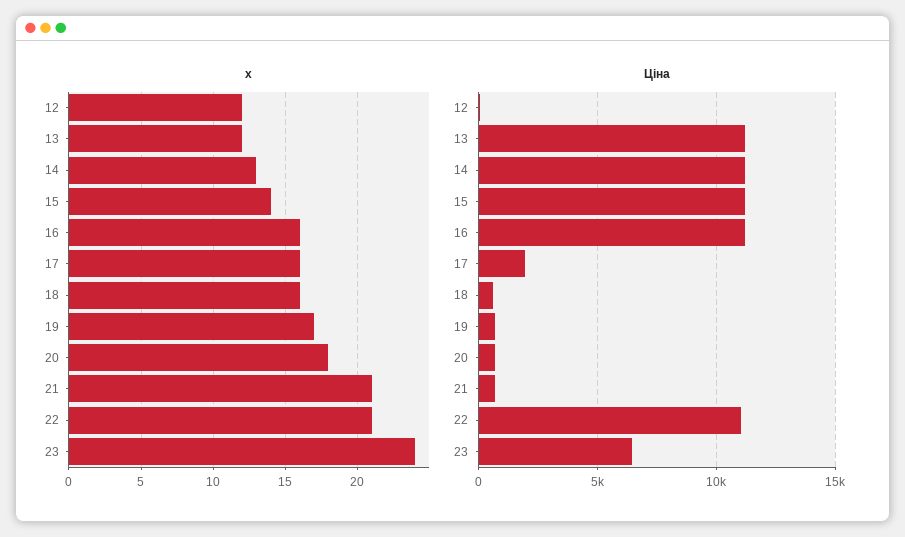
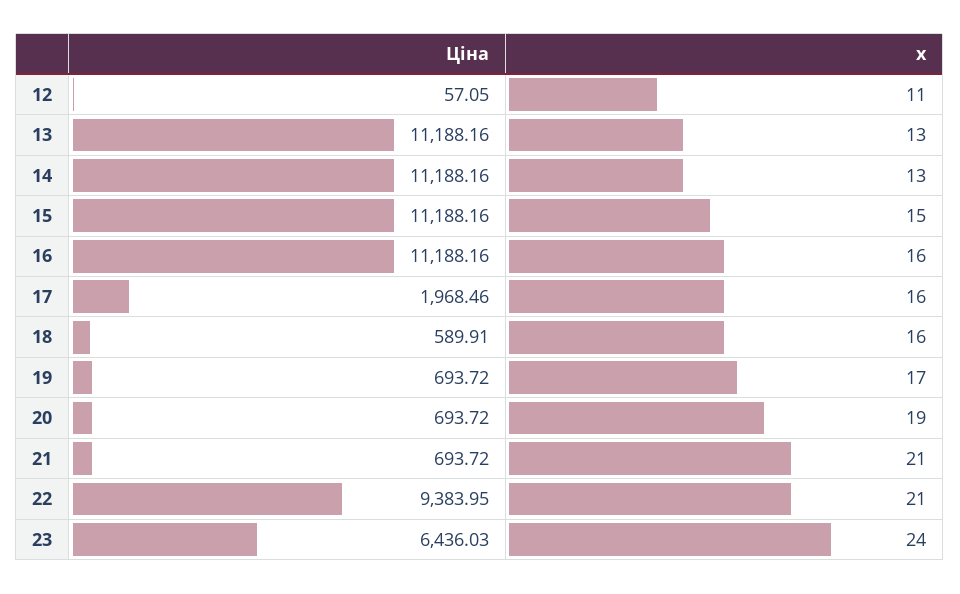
  {
    "x": {
-     "12": 12,
+     "12": 11,
-     "13": 12,
+     "13": 13,
      "14": 13,
-     "15": 14,
+     "15": 15,
      "16": 16,
      "17": 16,
      "18": 16,
      "19": 17,
-     "20": 18,
+     "20": 19,
      "21": 21,
      "22": 21,
      "23": 24
    },
    "Ціна": {
      "12": 57.05,
      "13": 11188.16,
      "14": 11188.16,
      "15": 11188.16,
      "16": 11188.16,
      "17": 1968.46,
      "18": 589.91,
      "19": 693.72,
      "20": 693.72,
      "21": 693.72,
-     "22": 11000,
+     "22": 9383.95,
      "23": 6436.03
    }
  }

